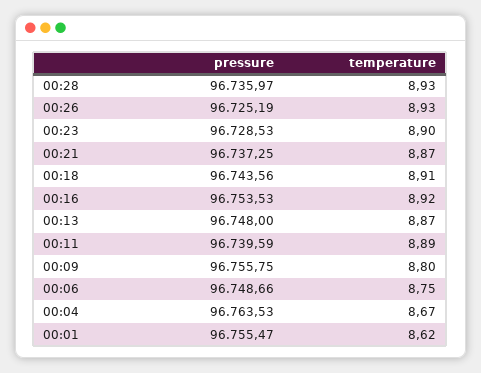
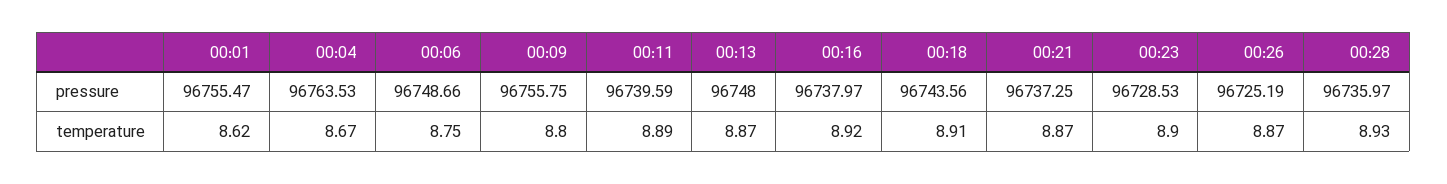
  {
    "pressure": {
      "00:28": 96735.97,
      "00:26": 96725.19,
      "00:23": 96728.53,
      "00:21": 96737.25,
      "00:18": 96743.56,
-     "00:16": 96753.53,
+     "00:16": 96737.97,
      "00:13": 96748,
      "00:11": 96739.59,
      "00:09": 96755.75,
      "00:06": 96748.66,
      "00:04": 96763.53,
      "00:01": 96755.47
    },
    "temperature": {
      "00:28": 8.93,
-     "00:26": 8.93,
+     "00:26": 8.87,
      "00:23": 8.9,
      "00:21": 8.87,
      "00:18": 8.91,
      "00:16": 8.92,
      "00:13": 8.87,
      "00:11": 8.89,
      "00:09": 8.8,
      "00:06": 8.75,
      "00:04": 8.67,
      "00:01": 8.62
    }
  }

